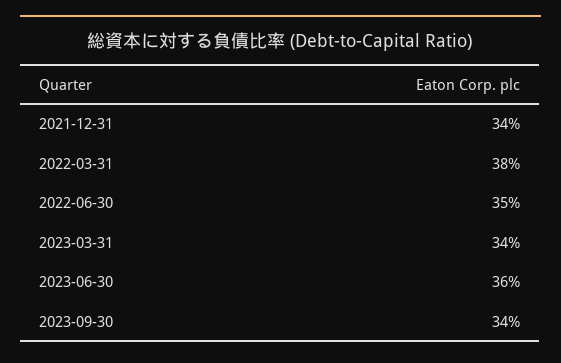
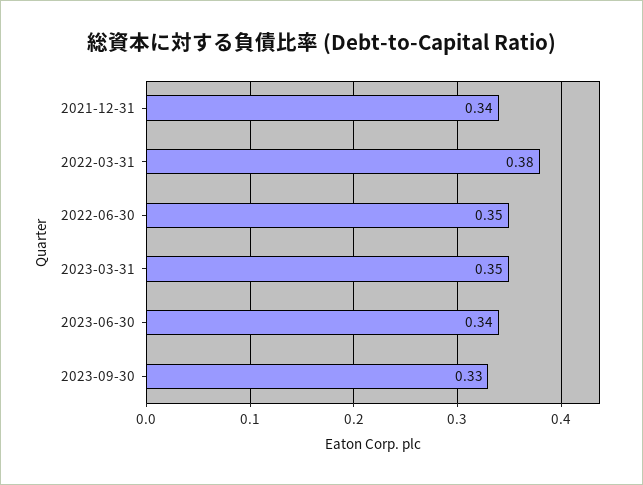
  {
    "2021-12-31": 0.34,
    "2022-03-31": 0.38,
    "2022-06-30": 0.35,
-   "2023-03-31": 0.34,
+   "2023-03-31": 0.35,
-   "2023-06-30": 0.36,
+   "2023-06-30": 0.34,
-   "2023-09-30": 0.34
+   "2023-09-30": 0.33
  }

